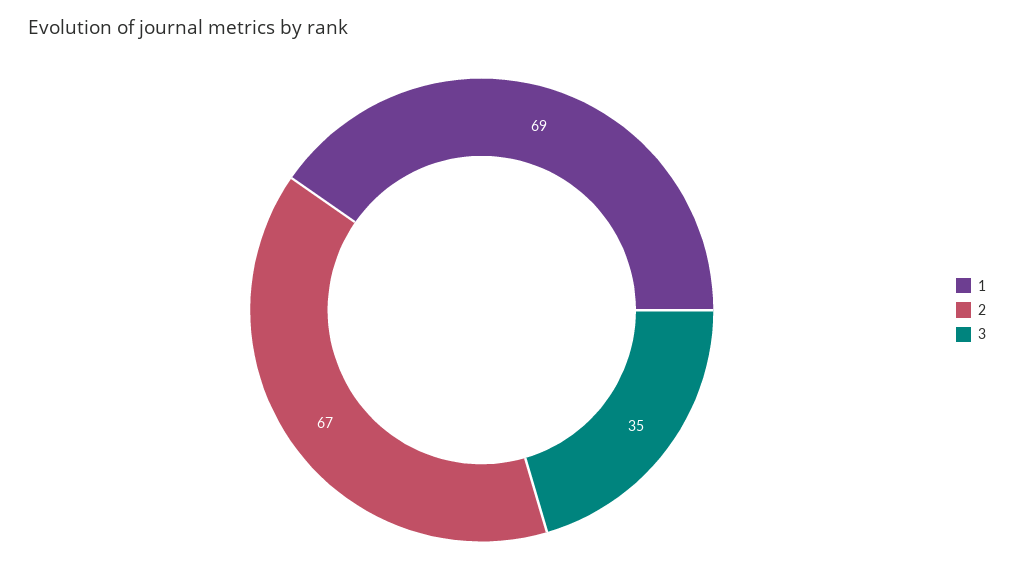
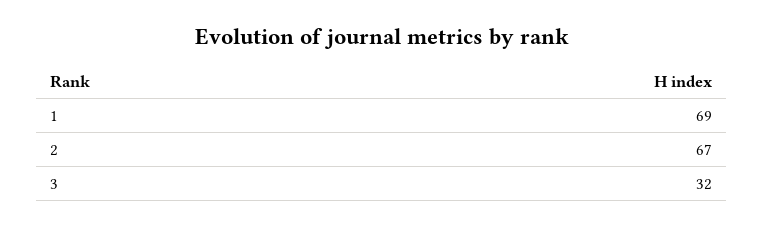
  {
    "1": 69,
    "2": 67,
-   "3": 35
+   "3": 32
  }

